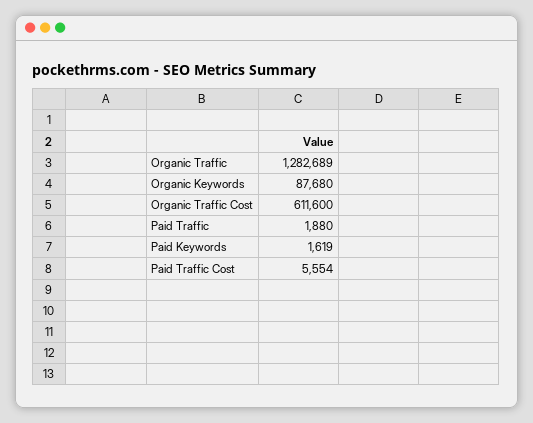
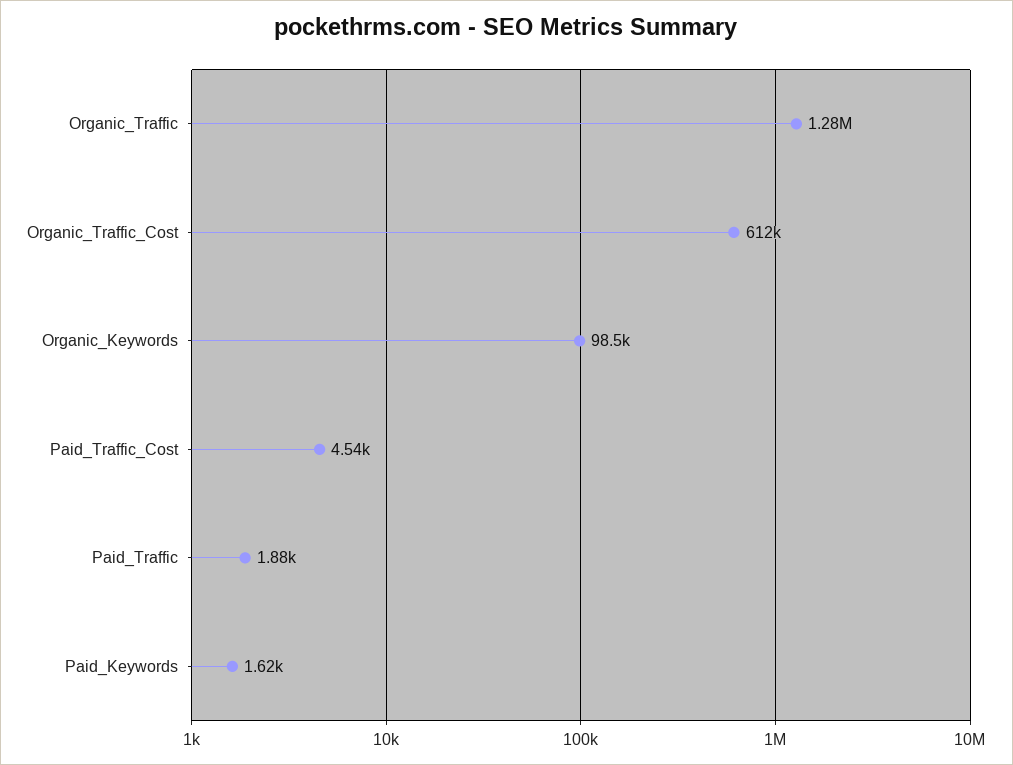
  {
    "Organic Traffic": 1282689,
-   "Organic Keywords": 87680,
+   "Organic Keywords": 98500,
    "Organic Traffic Cost": 611600,
    "Paid Traffic": 1880,
    "Paid Keywords": 1619,
-   "Paid Traffic Cost": 5554
+   "Paid Traffic Cost": 4540
  }

